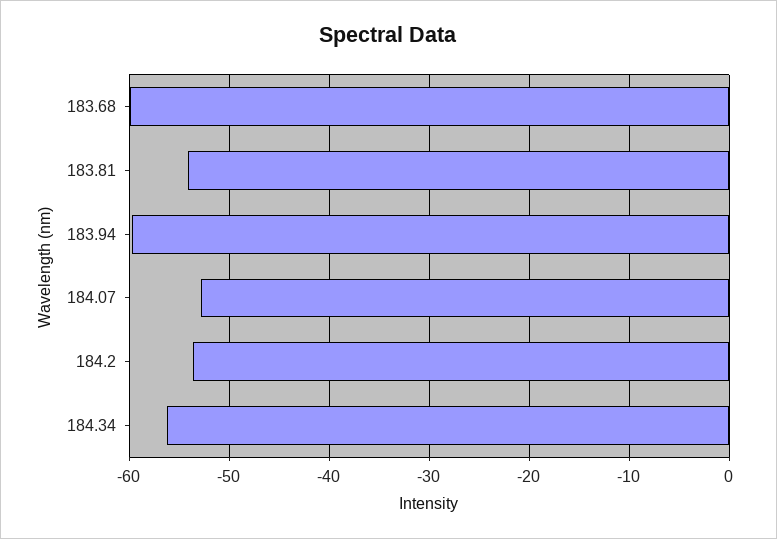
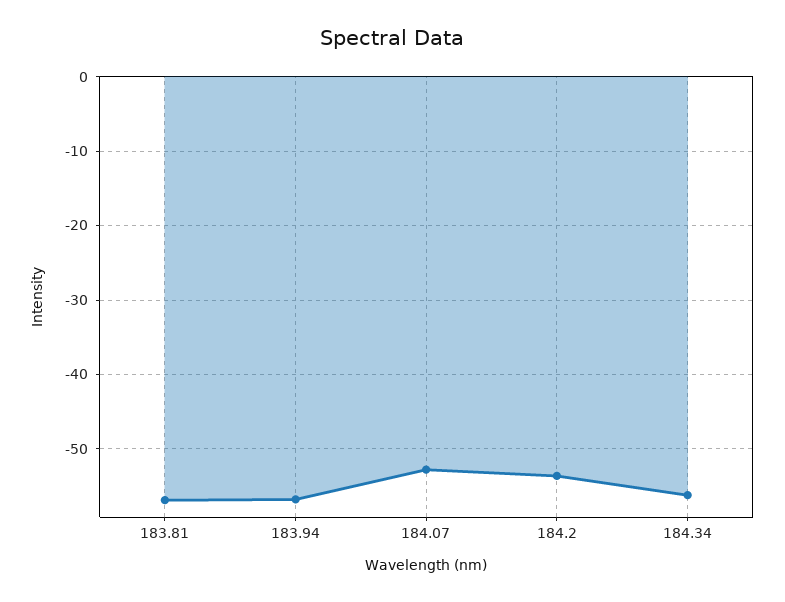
  {
-   "183.68": -60,
-   "183.81": -54,
+   "183.81": -57,
-   "183.94": -60,
+   "183.94": -57,
    "184.07": -53,
    "184.2": -54,
    "184.34": -56
  }

